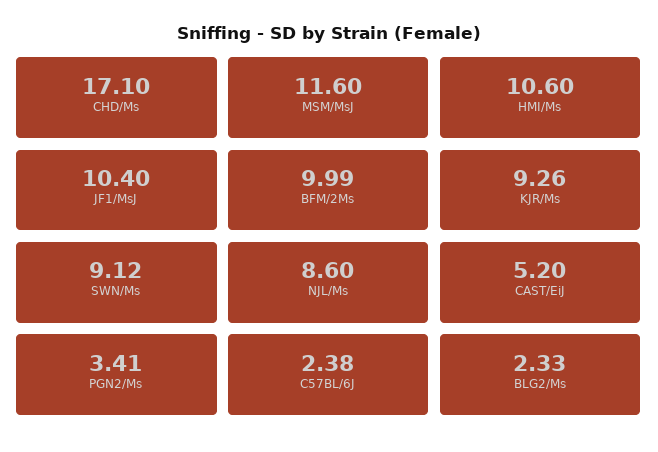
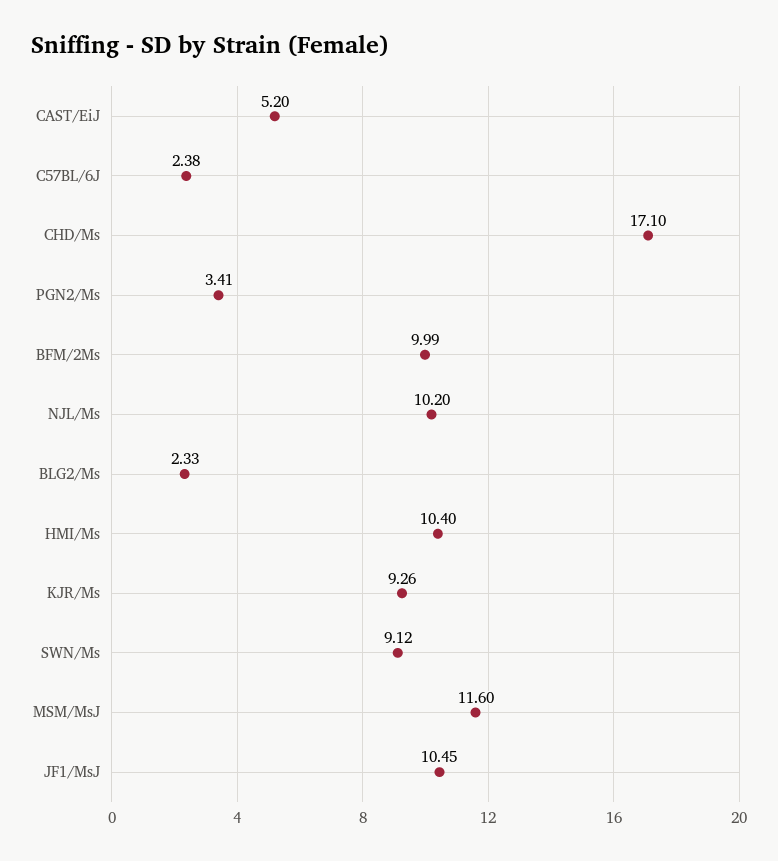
  {
    "CHD/Ms": 17.1,
    "MSM/MsJ": 11.6,
-   "HMI/Ms": 10.6,
+   "HMI/Ms": 10.4,
-   "JF1/MsJ": 10.4,
+   "JF1/MsJ": 10.45,
    "BFM/2Ms": 9.99,
    "KJR/Ms": 9.26,
    "SWN/Ms": 9.12,
-   "NJL/Ms": 8.6,
+   "NJL/Ms": 10.2,
    "CAST/EiJ": 5.2,
    "PGN2/Ms": 3.41,
    "C57BL/6J": 2.38,
    "BLG2/Ms": 2.33
  }

